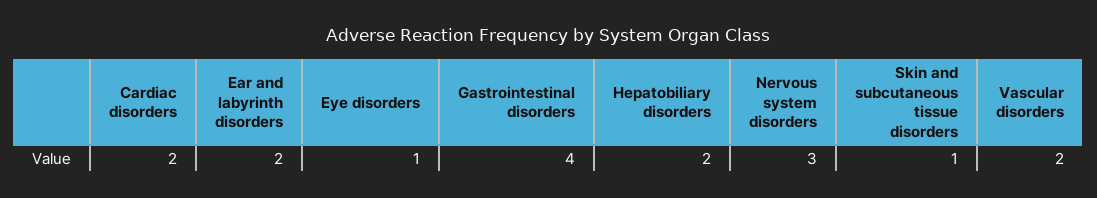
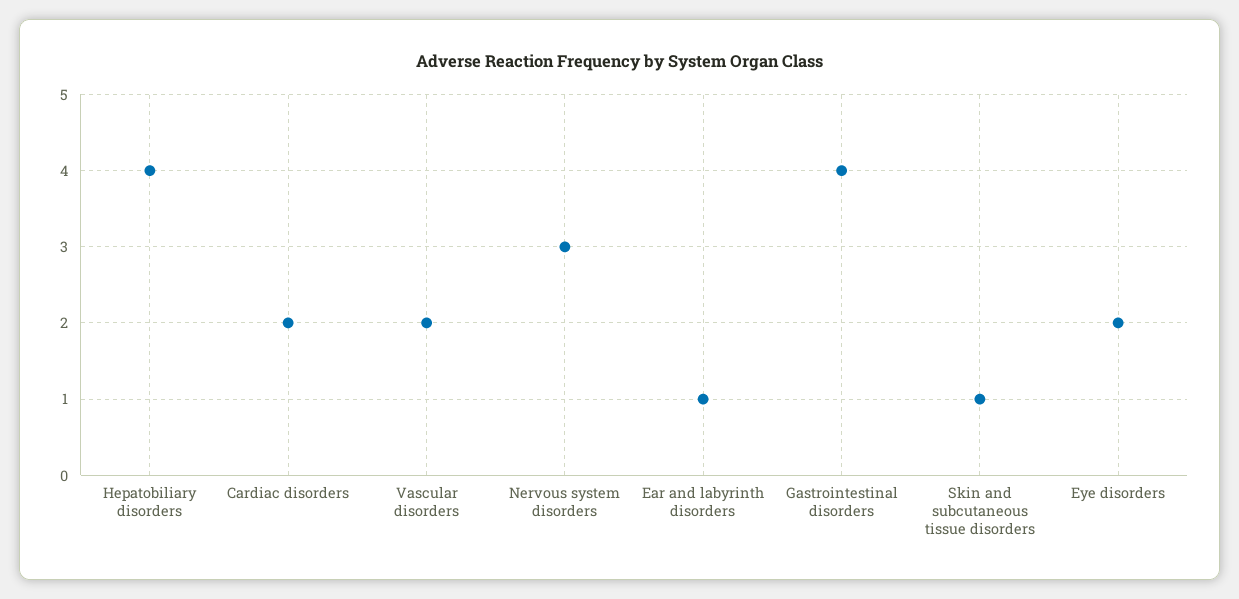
  {
    "Cardiac disorders": 2,
-   "Ear and labyrinth disorders": 2,
+   "Ear and labyrinth disorders": 1,
-   "Eye disorders": 1,
+   "Eye disorders": 2,
    "Gastrointestinal disorders": 4,
-   "Hepatobiliary disorders": 2,
+   "Hepatobiliary disorders": 4,
    "Nervous system disorders": 3,
    "Skin and subcutaneous tissue disorders": 1,
    "Vascular disorders": 2
  }

